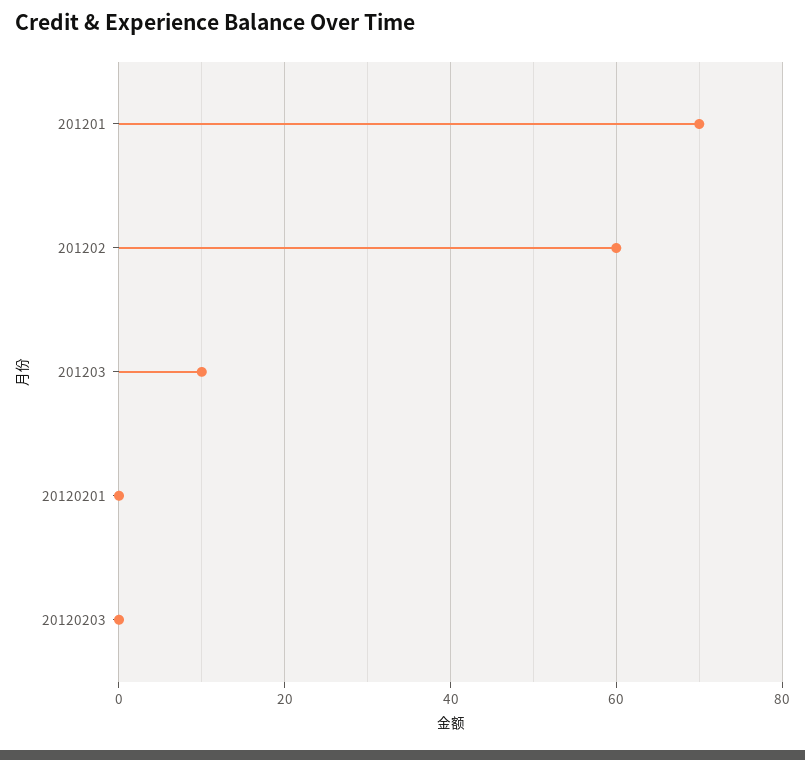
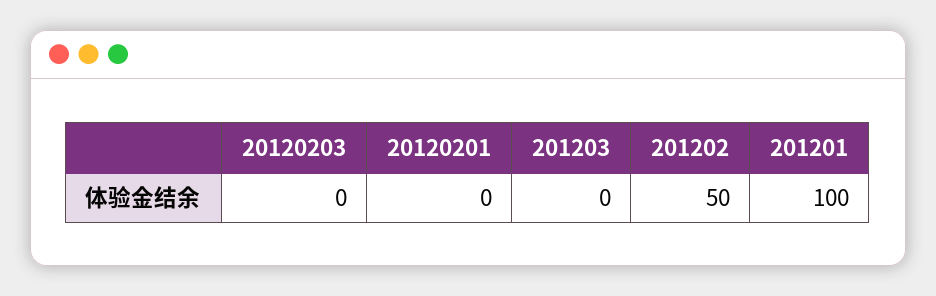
  {
-   "201201": 70,
+   "201201": 100,
-   "201202": 60,
+   "201202": 50,
-   "201203": 10,
+   "201203": 0,
    "20120201": 0,
    "20120203": 0
  }

